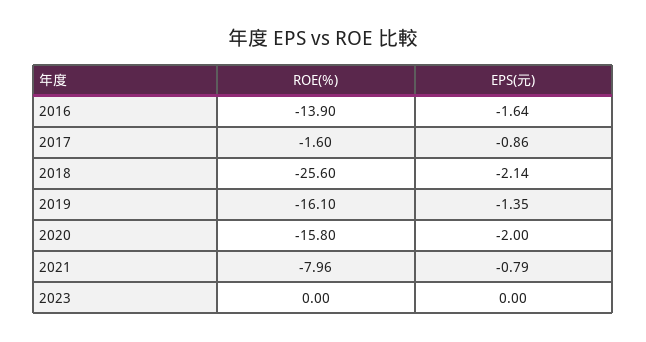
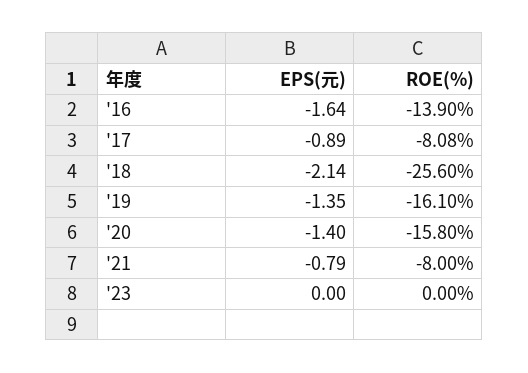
  {
    "ROE(%)": {
      "2016": -13.9,
-     "2017": -1.6,
+     "2017": -8.08,
      "2018": -25.6,
      "2019": -16.1,
      "2020": -15.8,
-     "2021": -7.96,
+     "2021": -8,
      "2023": 0
    },
    "EPS(元)": {
      "2016": -1.64,
-     "2017": -0.86,
+     "2017": -0.89,
      "2018": -2.14,
      "2019": -1.35,
-     "2020": -2,
+     "2020": -1.4,
      "2021": -0.79,
      "2023": 0
    }
  }

